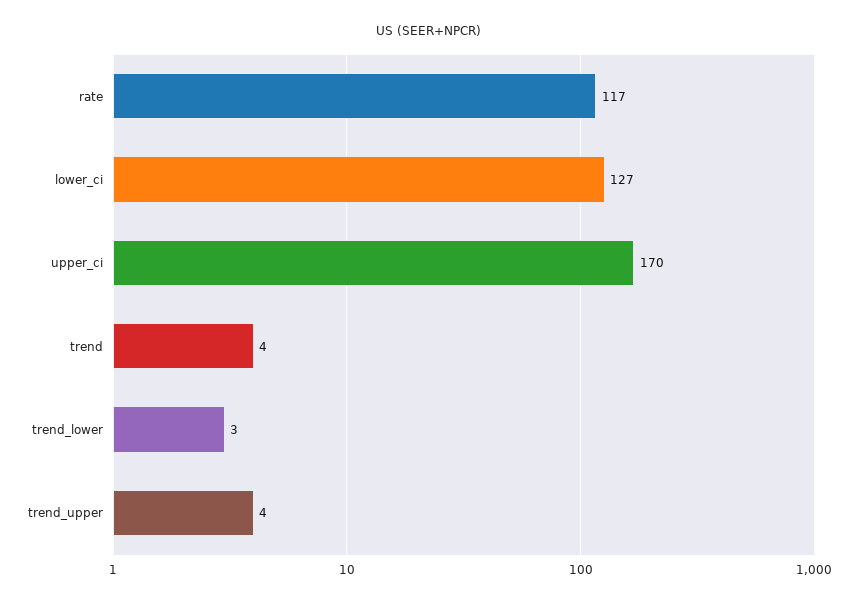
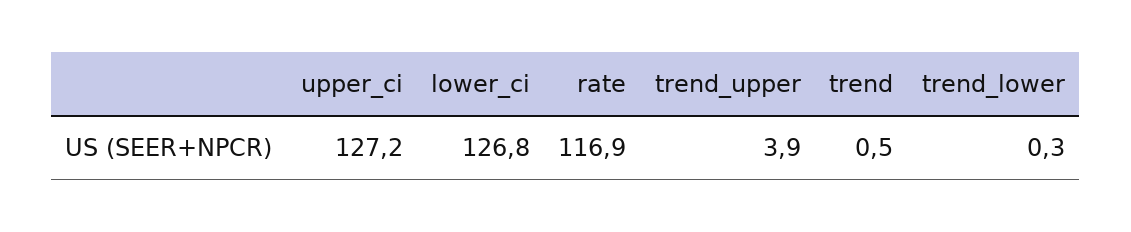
  {
    "rate": 116.9,
    "lower_ci": 126.8,
-   "upper_ci": 170,
+   "upper_ci": 127.2,
-   "trend": 4,
+   "trend": 0.5,
-   "trend_lower": 3,
+   "trend_lower": 0.3,
    "trend_upper": 3.9
  }

